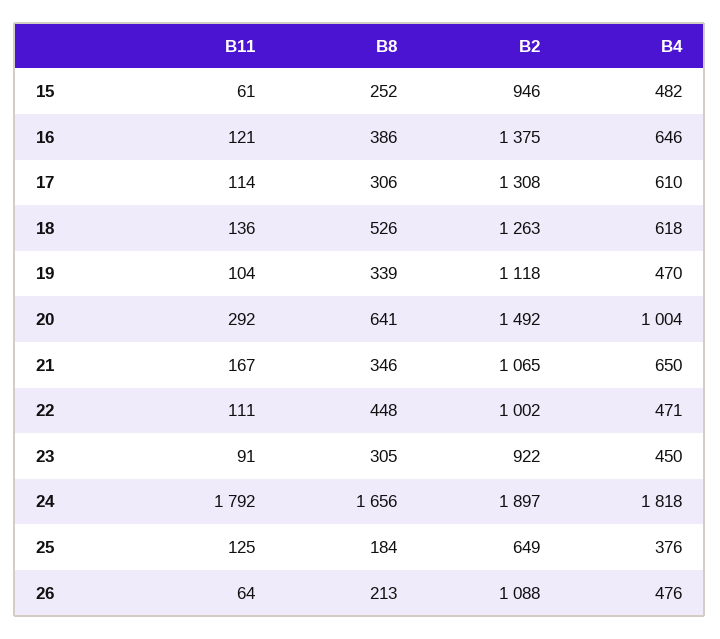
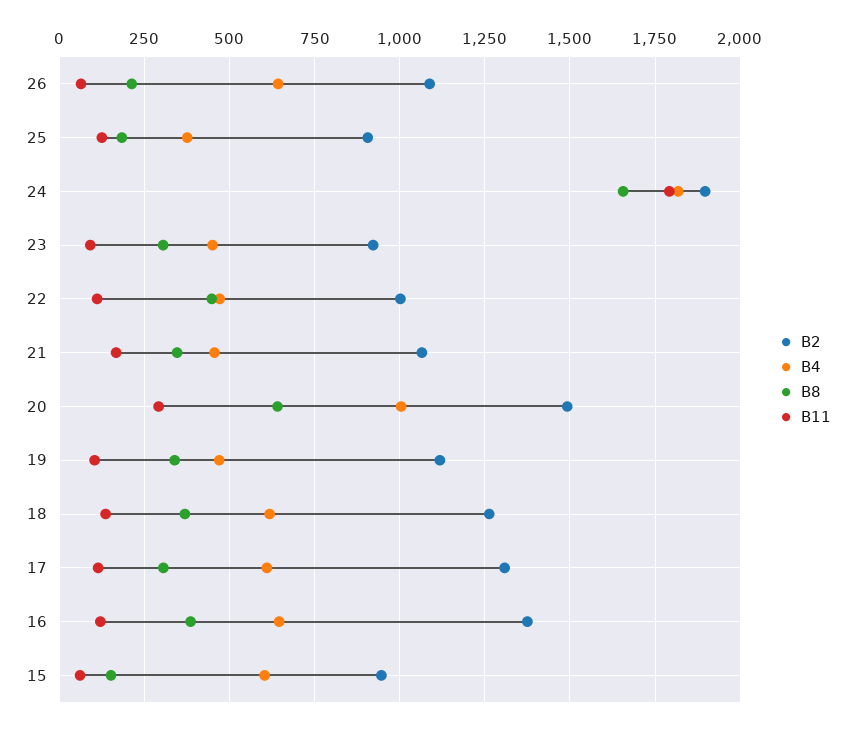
  {
    "B11": {
      "15": 61,
      "16": 121,
      "17": 114,
      "18": 136,
      "19": 104,
      "20": 292,
      "21": 167,
      "22": 111,
      "23": 91,
      "24": 1792,
      "25": 125,
      "26": 64
    },
    "B8": {
-     "15": 252,
+     "15": 150,
      "16": 386,
      "17": 306,
-     "18": 526,
+     "18": 375,
      "19": 339,
      "20": 641,
      "21": 346,
      "22": 448,
      "23": 305,
      "24": 1656,
      "25": 184,
      "26": 213
    },
    "B2": {
      "15": 946,
      "16": 1375,
      "17": 1308,
      "18": 1263,
      "19": 1118,
      "20": 1492,
      "21": 1065,
      "22": 1002,
      "23": 922,
      "24": 1897,
-     "25": 649,
+     "25": 900,
      "26": 1088
    },
    "B4": {
-     "15": 482,
+     "15": 600,
      "16": 646,
      "17": 610,
      "18": 618,
      "19": 470,
      "20": 1004,
-     "21": 650,
+     "21": 450,
      "22": 471,
      "23": 450,
      "24": 1818,
      "25": 376,
-     "26": 476
+     "26": 650
    }
  }

